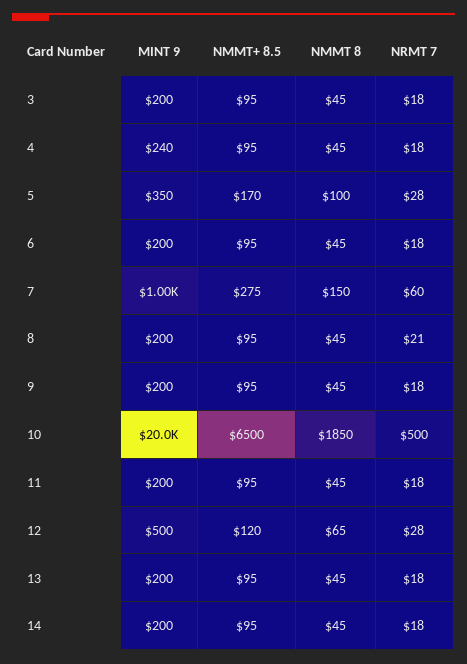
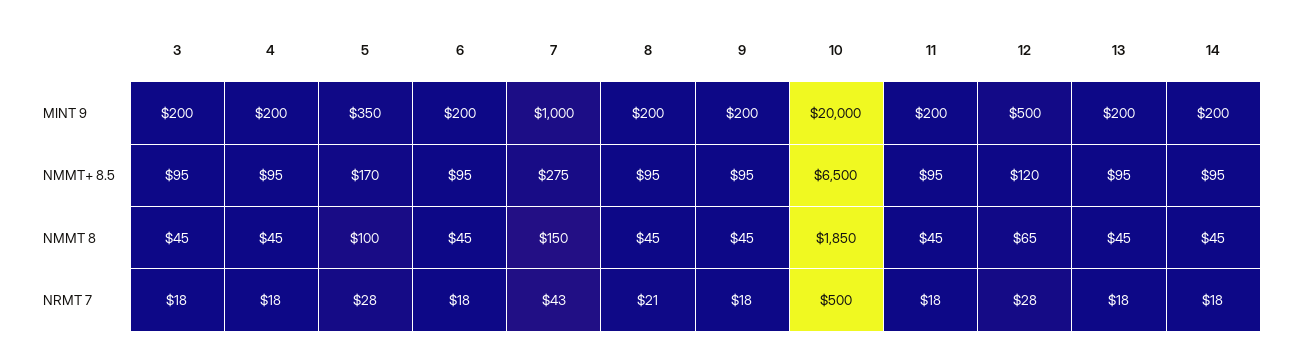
  {
    "MINT 9": {
      "3": 200,
-     "4": 240,
+     "4": 200,
      "5": 350,
      "6": 200,
      "7": 1000,
      "8": 200,
      "9": 200,
      "10": 20000,
      "11": 200,
      "12": 500,
      "13": 200,
      "14": 200
    },
    "NMMT+ 8.5": {
      "3": 95,
      "4": 95,
      "5": 170,
      "6": 95,
      "7": 275,
      "8": 95,
      "9": 95,
      "10": 6500,
      "11": 95,
      "12": 120,
      "13": 95,
      "14": 95
    },
    "NMMT 8": {
      "3": 45,
      "4": 45,
      "5": 100,
      "6": 45,
      "7": 150,
      "8": 45,
      "9": 45,
      "10": 1850,
      "11": 45,
      "12": 65,
      "13": 45,
      "14": 45
    },
    "NRMT 7": {
      "3": 18,
      "4": 18,
      "5": 28,
      "6": 18,
-     "7": 60,
+     "7": 43,
      "8": 21,
      "9": 18,
      "10": 500,
      "11": 18,
      "12": 28,
      "13": 18,
      "14": 18
    }
  }

